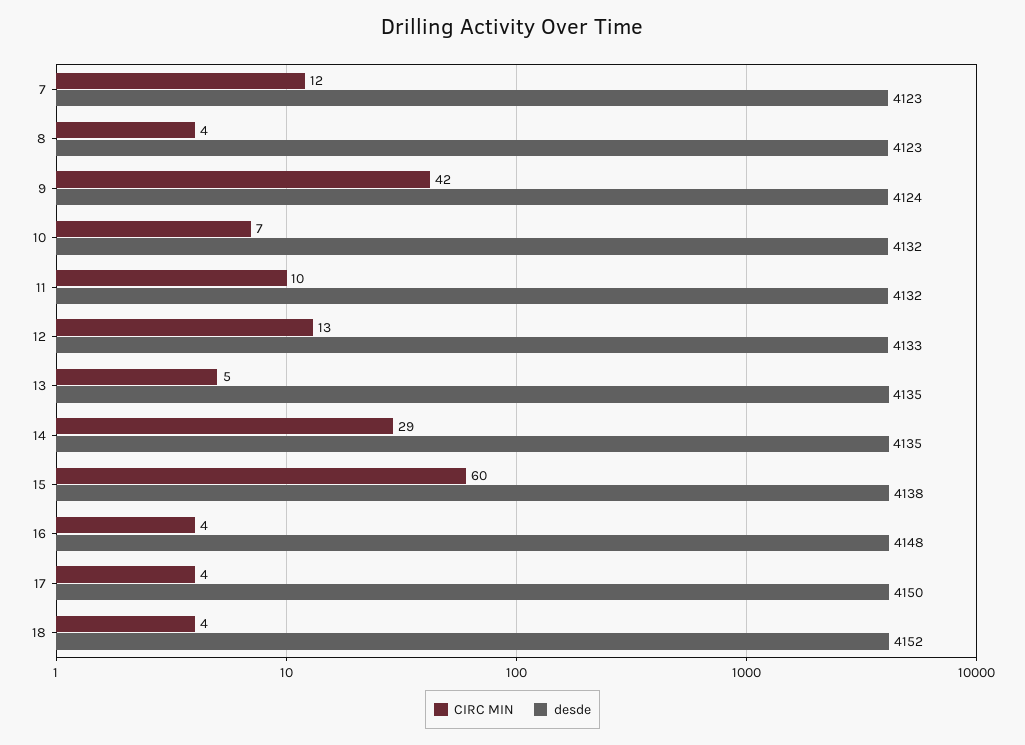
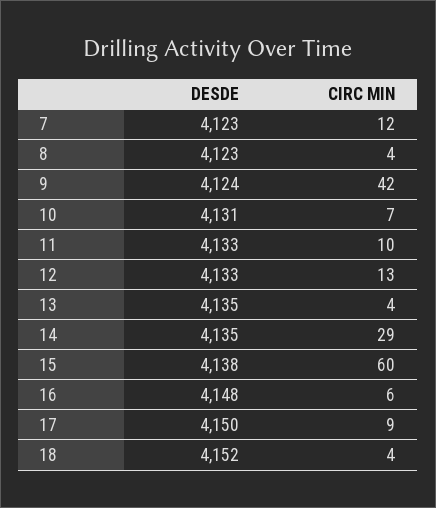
  {
    "CIRC MIN": {
      "7": 12,
      "8": 4,
      "9": 42,
      "10": 7,
      "11": 10,
      "12": 13,
-     "13": 5,
+     "13": 4,
      "14": 29,
      "15": 60,
-     "16": 4,
+     "16": 6,
-     "17": 4,
+     "17": 9,
      "18": 4
    },
    "desde": {
      "7": 4123,
      "8": 4123,
      "9": 4124,
-     "10": 4132,
+     "10": 4131,
-     "11": 4132,
+     "11": 4133,
      "12": 4133,
      "13": 4135,
      "14": 4135,
      "15": 4138,
      "16": 4148,
      "17": 4150,
      "18": 4152
    }
  }

